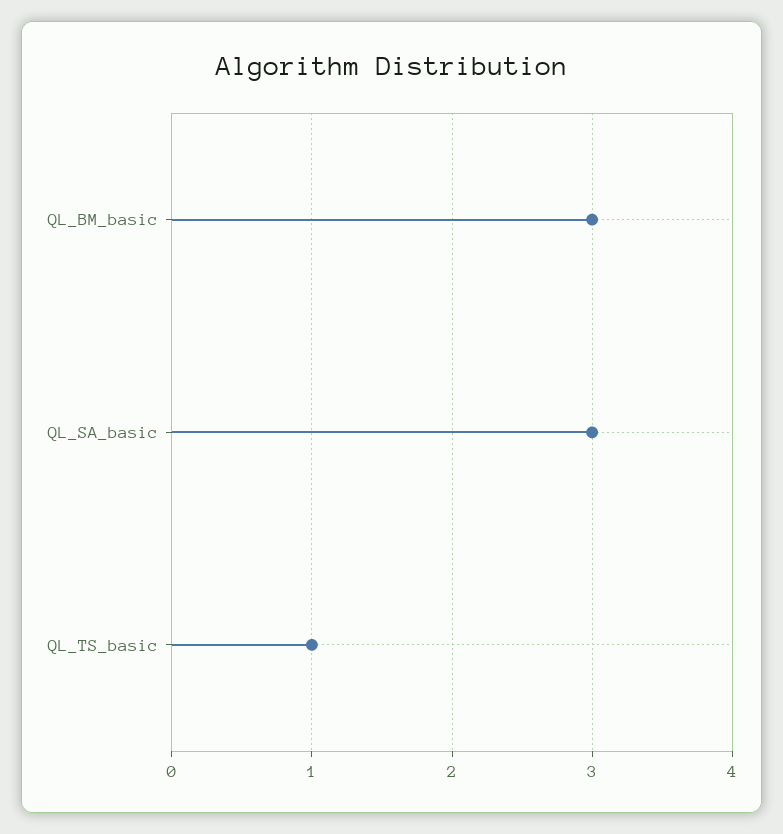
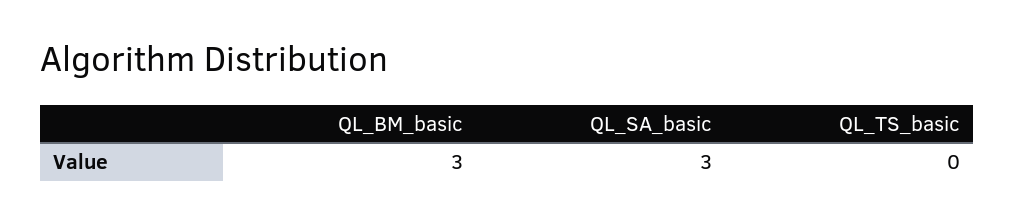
  {
    "QL_BM_basic": 3,
    "QL_SA_basic": 3,
-   "QL_TS_basic": 1
+   "QL_TS_basic": 0
  }

